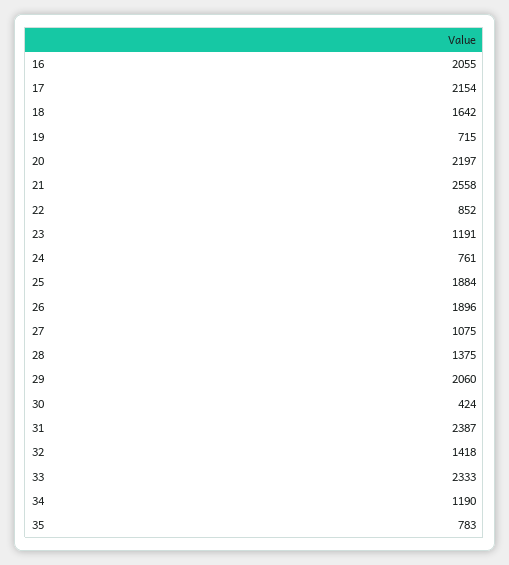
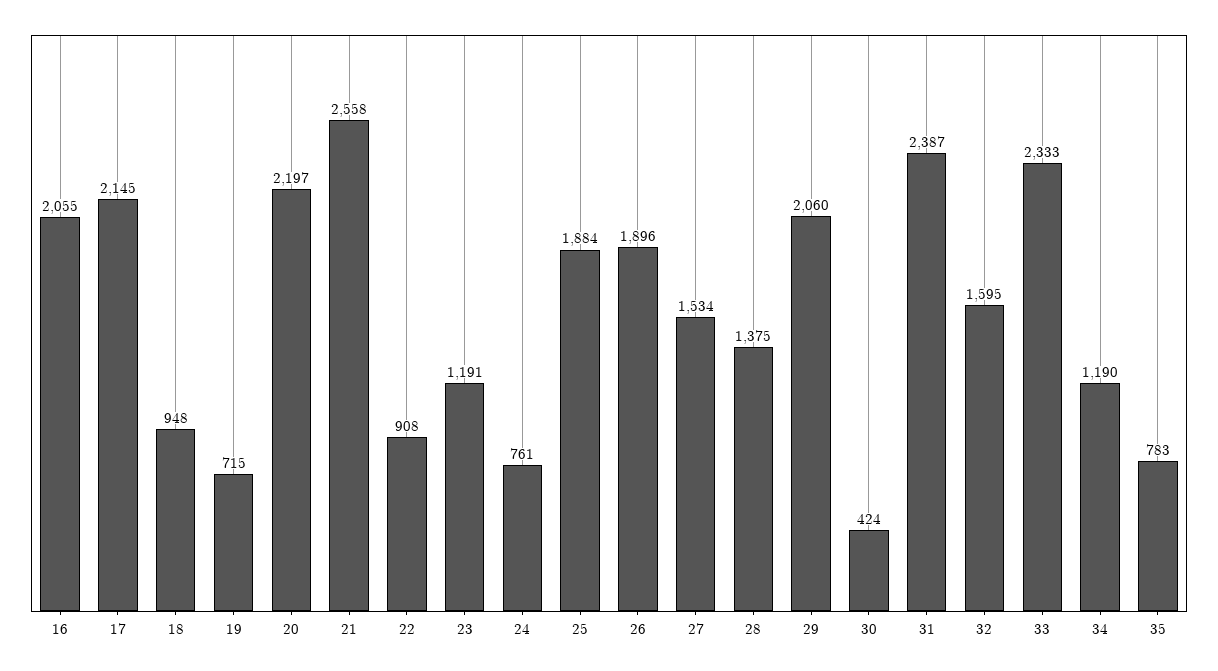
  {
    "16": 2055,
-   "17": 2154,
+   "17": 2145,
-   "18": 1642,
+   "18": 948,
    "19": 715,
    "20": 2197,
    "21": 2558,
-   "22": 852,
+   "22": 908,
    "23": 1191,
    "24": 761,
    "25": 1884,
    "26": 1896,
-   "27": 1075,
+   "27": 1534,
    "28": 1375,
    "29": 2060,
    "30": 424,
    "31": 2387,
-   "32": 1418,
+   "32": 1595,
    "33": 2333,
    "34": 1190,
    "35": 783
  }

